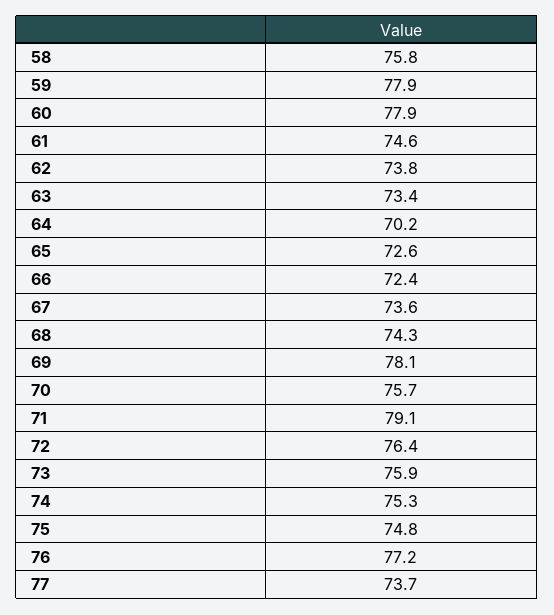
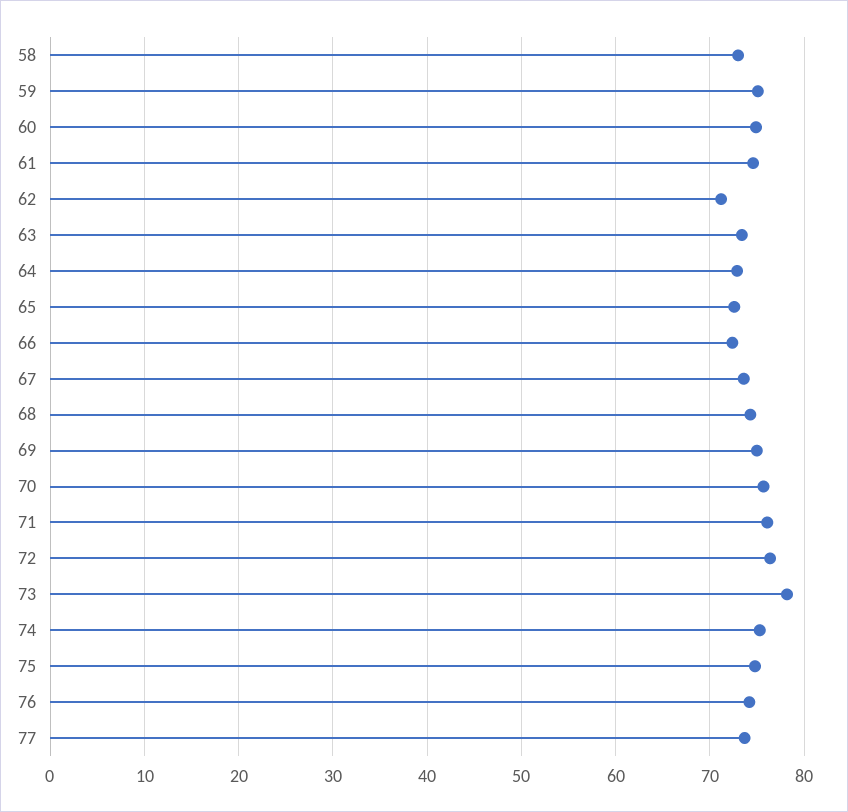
  {
-   "58": 75.8,
+   "58": 73,
-   "59": 77.9,
+   "59": 75,
-   "60": 77.9,
+   "60": 75,
    "61": 74.6,
-   "62": 73.8,
+   "62": 71,
    "63": 73.4,
-   "64": 70.2,
+   "64": 73,
    "65": 72.6,
    "66": 72.4,
    "67": 73.6,
    "68": 74.3,
-   "69": 78.1,
+   "69": 75,
    "70": 75.7,
-   "71": 79.1,
+   "71": 76,
    "72": 76.4,
-   "73": 75.9,
+   "73": 78,
    "74": 75.3,
    "75": 74.8,
-   "76": 77.2,
+   "76": 74,
    "77": 73.7
  }

